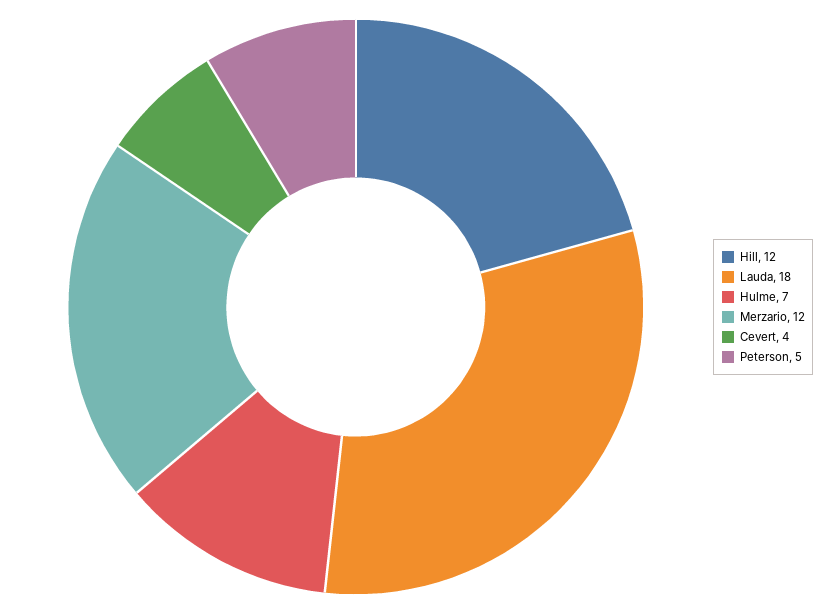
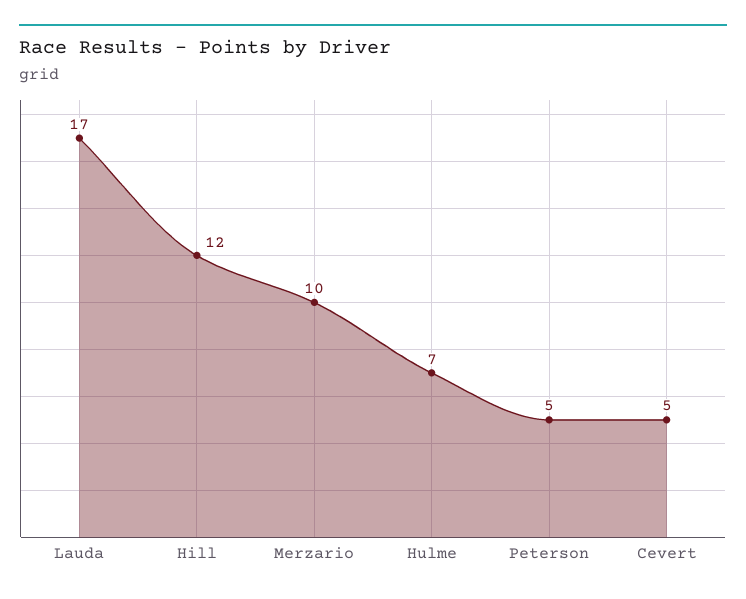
  {
    "Hill": 12,
-   "Lauda": 18,
+   "Lauda": 17,
    "Hulme": 7,
-   "Merzario": 12,
+   "Merzario": 10,
-   "Cevert": 4,
+   "Cevert": 5,
    "Peterson": 5
  }

